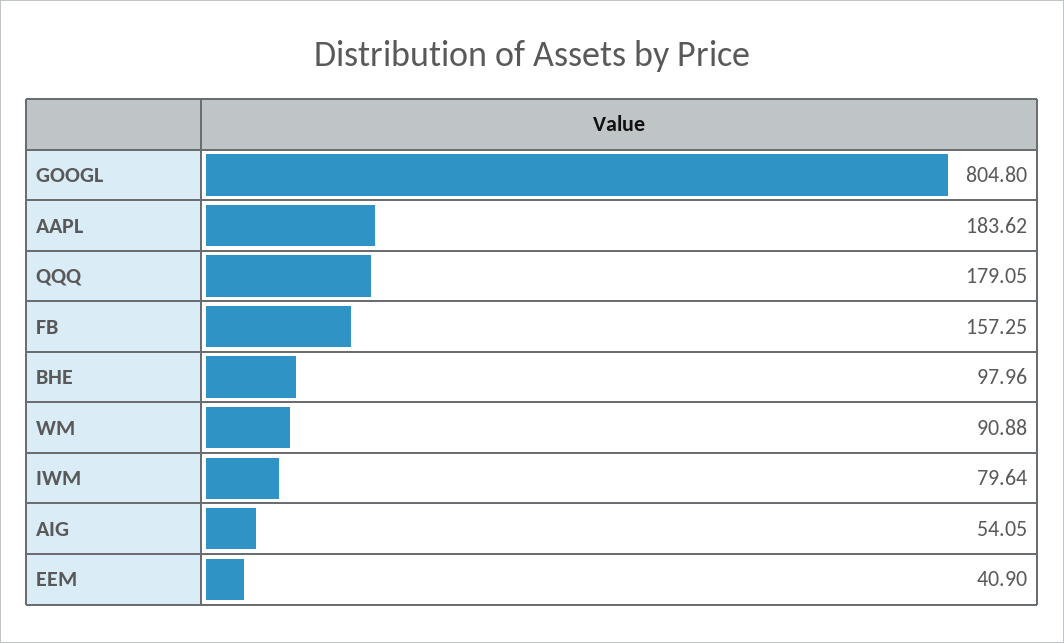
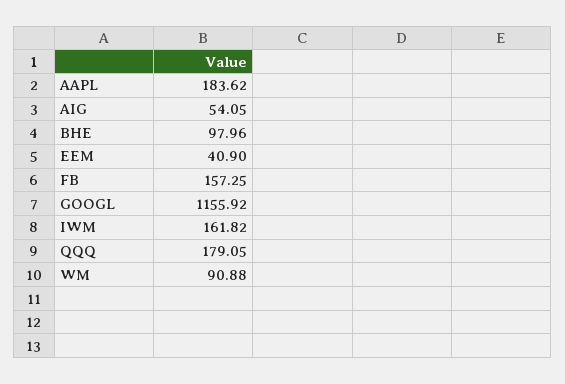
  {
-   "GOOGL": 804.8,
+   "GOOGL": 1155.92,
    "AAPL": 183.62,
    "QQQ": 179.05,
    "FB": 157.25,
    "BHE": 97.96,
    "WM": 90.88,
-   "IWM": 79.64,
+   "IWM": 161.82,
    "AIG": 54.05,
    "EEM": 40.9
  }

